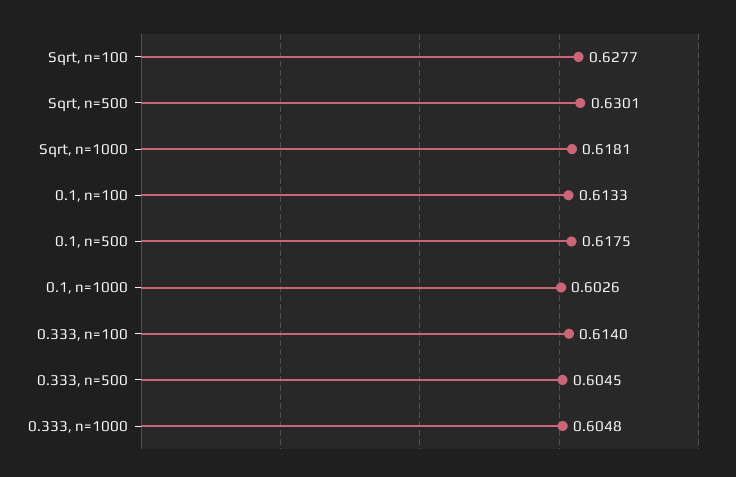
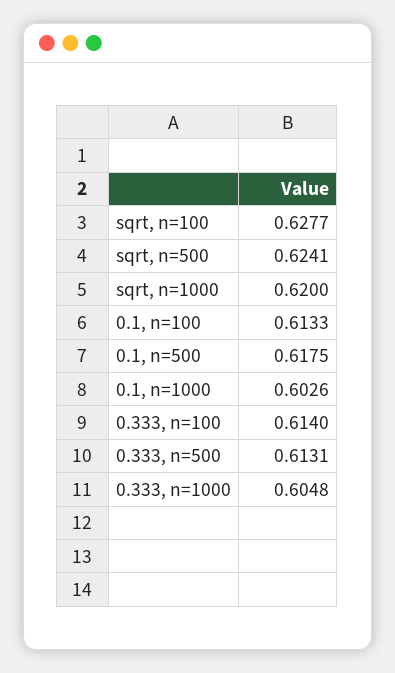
  {
    "Sqrt, n=100": 0.6277,
-   "Sqrt, n=500": 0.6301,
+   "Sqrt, n=500": 0.6241,
-   "Sqrt, n=1000": 0.6181,
+   "Sqrt, n=1000": 0.62,
    "0.1, n=100": 0.6133,
    "0.1, n=500": 0.6175,
    "0.1, n=1000": 0.6026,
    "0.333, n=100": 0.614,
-   "0.333, n=500": 0.6045,
+   "0.333, n=500": 0.6131,
    "0.333, n=1000": 0.6048
  }

